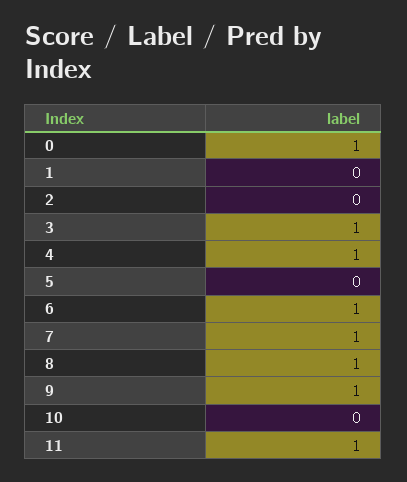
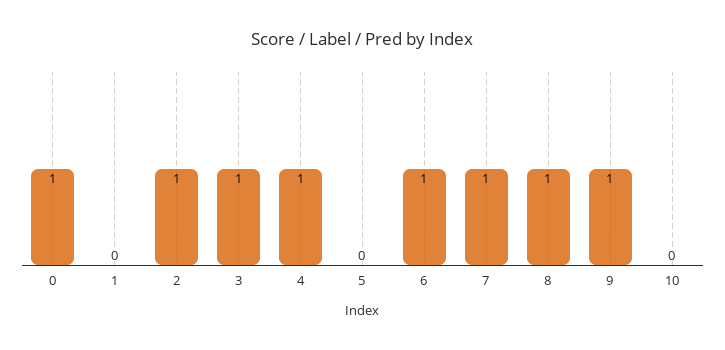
  {
    "0": 1,
    "1": 0,
-   "2": 0,
+   "2": 1,
    "3": 1,
    "4": 1,
    "5": 0,
    "6": 1,
    "7": 1,
    "8": 1,
    "9": 1,
-   "10": 0,
+   "10": 0
-   "11": 1
  }

